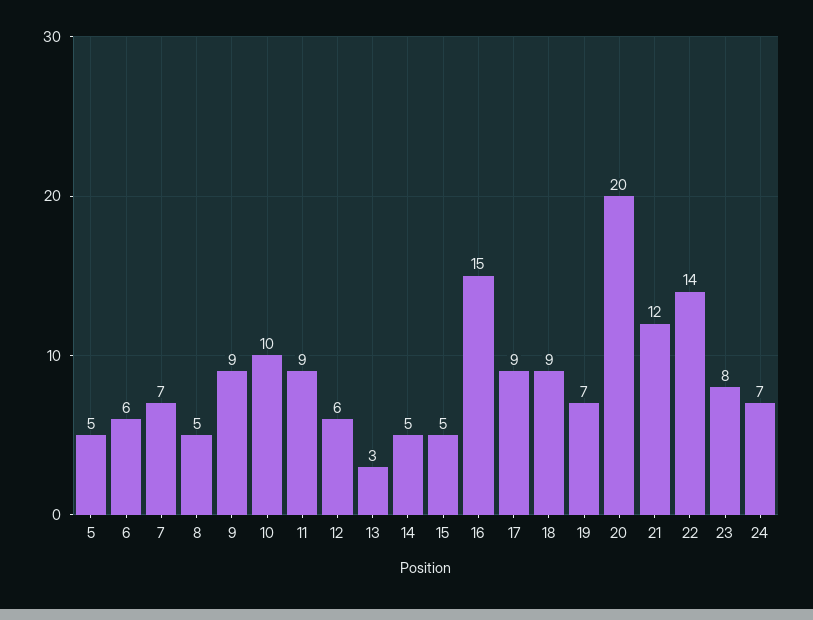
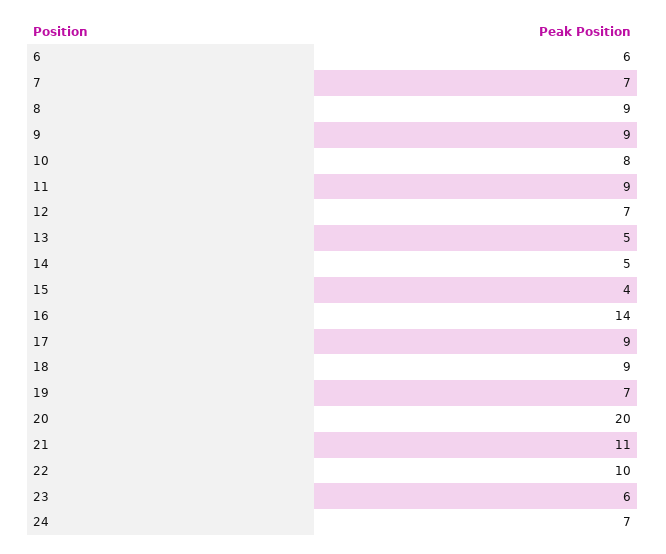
  {
-   "5": 5,
    "6": 6,
    "7": 7,
-   "8": 5,
+   "8": 9,
    "9": 9,
-   "10": 10,
+   "10": 8,
    "11": 9,
-   "12": 6,
+   "12": 7,
-   "13": 3,
+   "13": 5,
    "14": 5,
-   "15": 5,
+   "15": 4,
-   "16": 15,
+   "16": 14,
    "17": 9,
    "18": 9,
    "19": 7,
    "20": 20,
-   "21": 12,
+   "21": 11,
-   "22": 14,
+   "22": 10,
-   "23": 8,
+   "23": 6,
    "24": 7
  }

